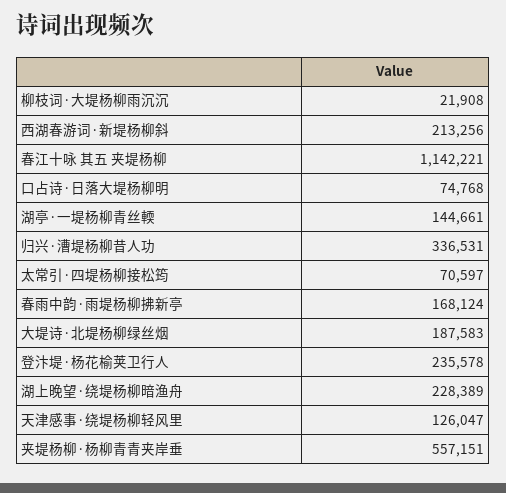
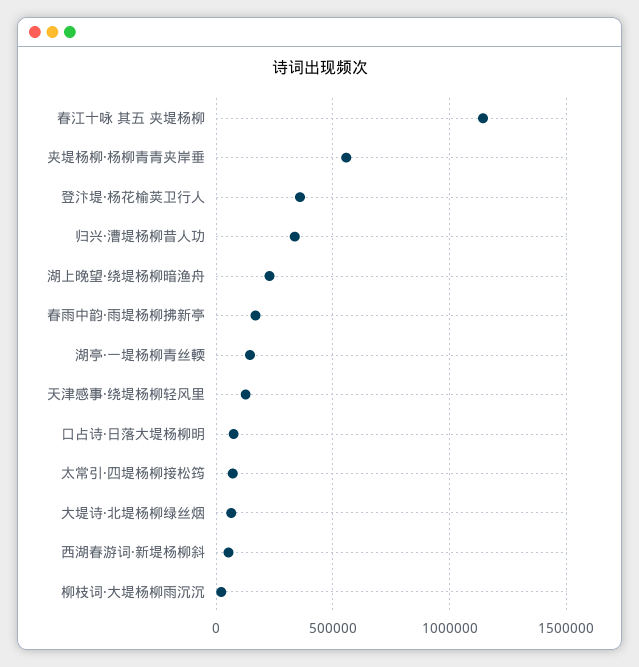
  {
    "柳枝词·大堤杨柳雨沉沉": 21908,
-   "西湖春游词·新堤杨柳斜": 213256,
+   "西湖春游词·新堤杨柳斜": 50000,
    "春江十咏 其五 夹堤杨柳": 1142221,
    "口占诗·日落大堤杨柳明": 74768,
    "湖亭·一堤杨柳青丝輭": 144661,
    "归兴·漕堤杨柳昔人功": 336531,
    "太常引·四堤杨柳接松筠": 70597,
    "春雨中韵·雨堤杨柳拂新亭": 168124,
-   "大堤诗·北堤杨柳绿丝烟": 187583,
+   "大堤诗·北堤杨柳绿丝烟": 50000,
-   "登汴堤·杨花榆荚卫行人": 235578,
+   "登汴堤·杨花榆荚卫行人": 350000,
    "湖上晚望·绕堤杨柳暗渔舟": 228389,
    "天津感事·绕堤杨柳轻风里": 126047,
    "夹堤杨柳·杨柳青青夹岸垂": 557151
  }

